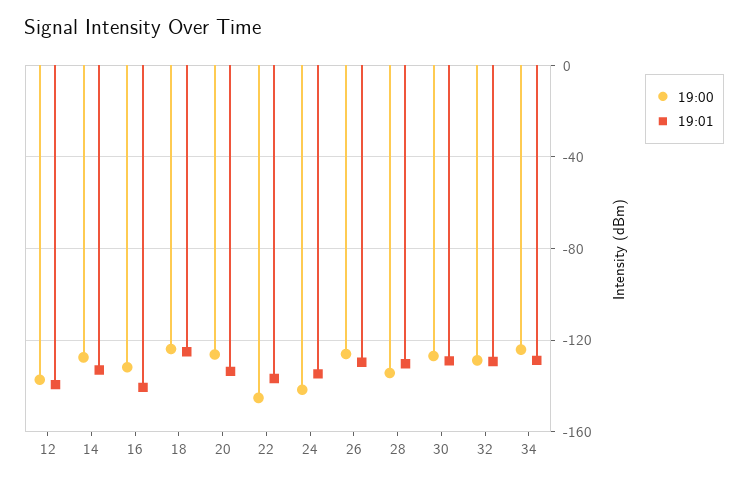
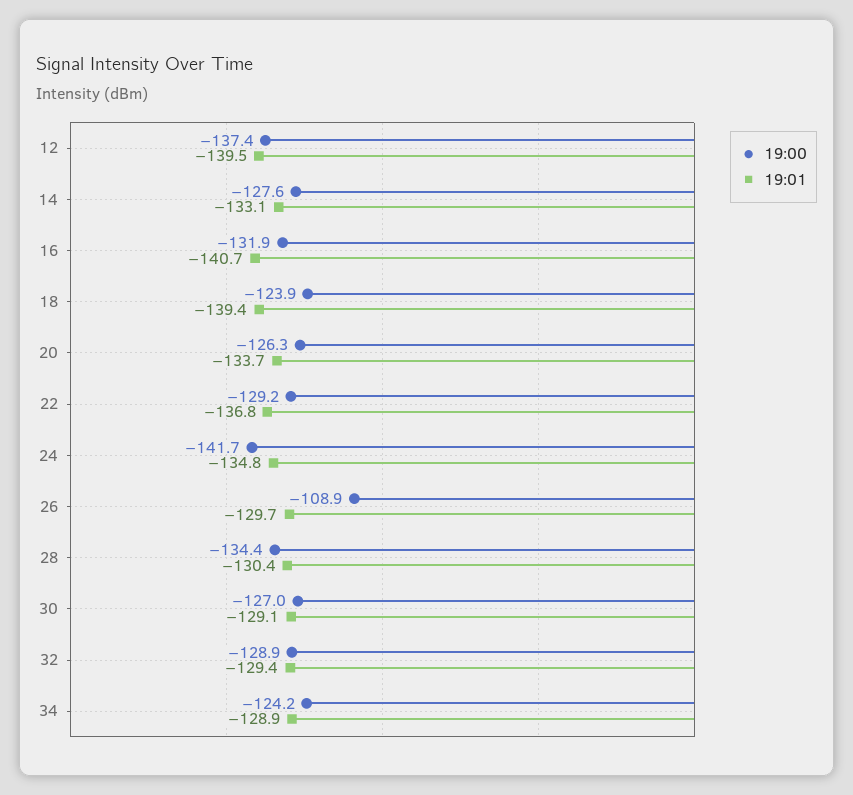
  {
    "19:00": {
      "12": -137.4,
      "14": -127.6,
      "16": -131.9,
      "18": -123.9,
      "20": -126.3,
-     "22": -145,
+     "22": -129.2,
      "24": -141.7,
-     "26": -125,
+     "26": -108.9,
      "28": -134.4,
      "30": -127,
      "32": -128.9,
      "34": -124.2
    },
    "19:01": {
      "12": -139.5,
      "14": -133.1,
      "16": -140.7,
-     "18": -125,
+     "18": -139.4,
      "20": -133.7,
      "22": -136.8,
      "24": -134.8,
      "26": -129.7,
      "28": -130.4,
      "30": -129.1,
      "32": -129.4,
      "34": -128.9
    }
  }

